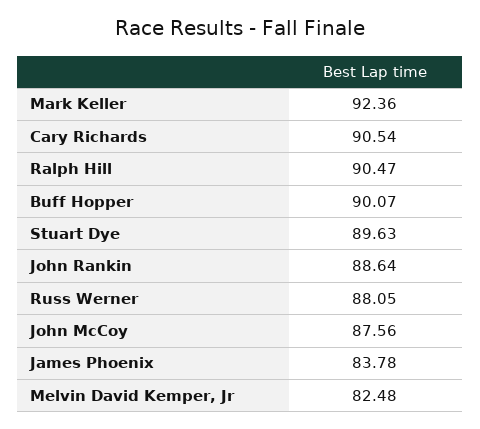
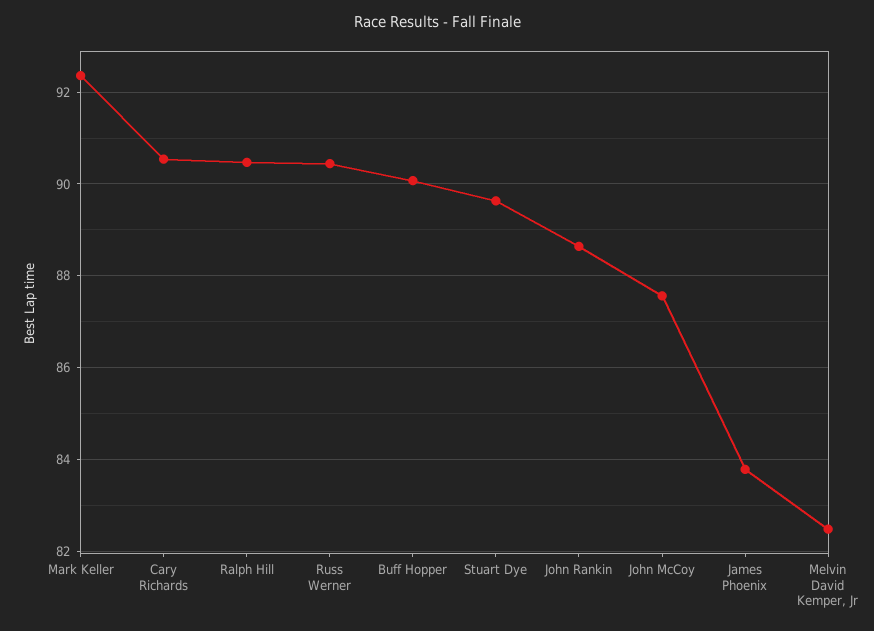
  {
    "Mark Keller": 92.36,
    "Cary Richards": 90.54,
    "Ralph Hill": 90.47,
    "Buff Hopper": 90.07,
    "Stuart Dye": 89.63,
    "John Rankin": 88.64,
-   "Russ Werner": 88.05,
+   "Russ Werner": 90.4,
    "John McCoy": 87.56,
    "James Phoenix": 83.78,
    "Melvin David Kemper, Jr": 82.48
  }

